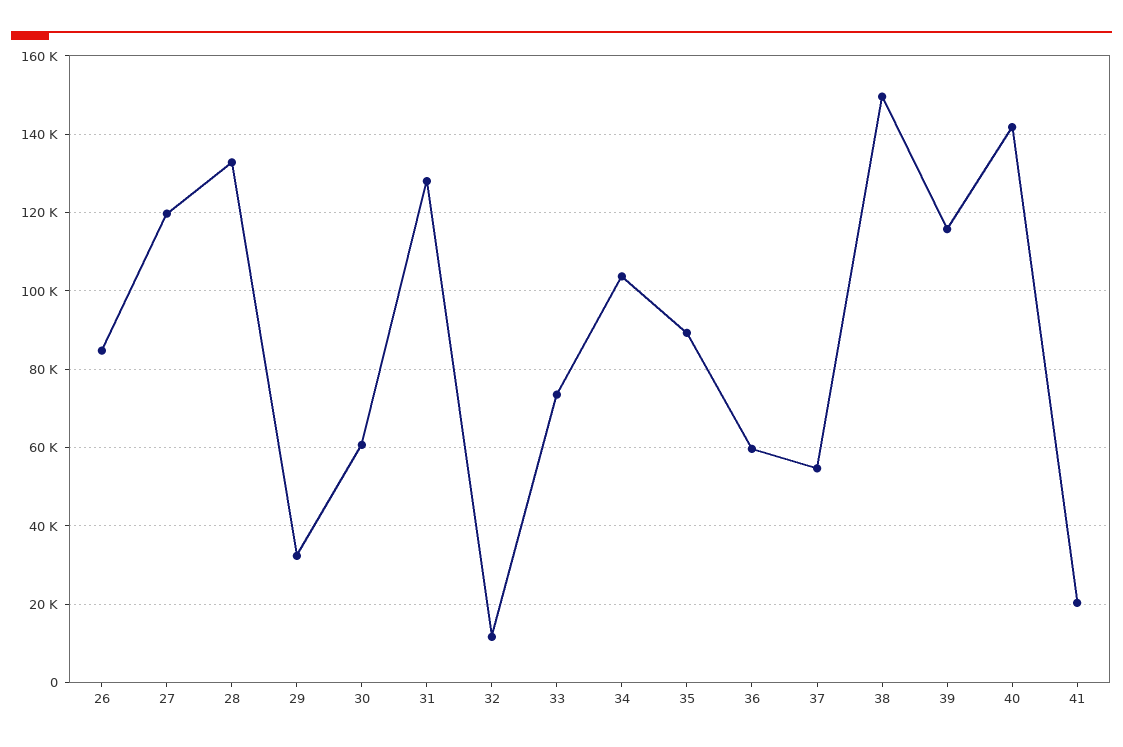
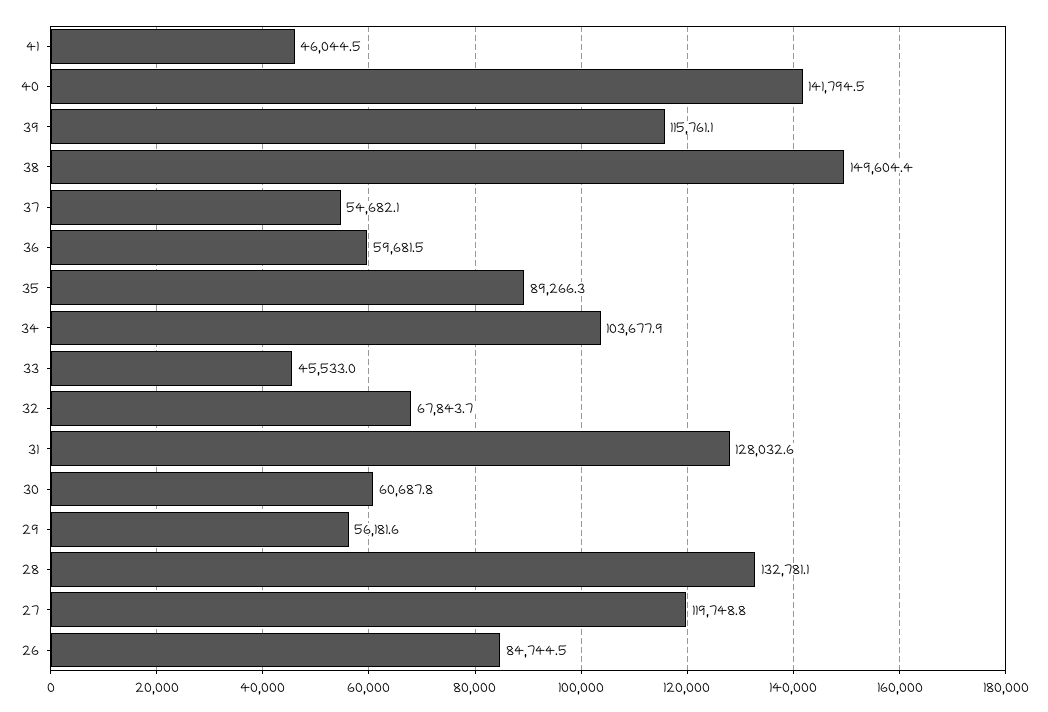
  {
    "26": 84744.5,
    "27": 119748.8,
    "28": 132781.1,
-   "29": 32000,
+   "29": 56181.6,
    "30": 60687.8,
    "31": 128032.6,
-   "32": 12000,
+   "32": 67843.7,
-   "33": 74000,
+   "33": 45533,
    "34": 103677.9,
    "35": 89266.3,
    "36": 59681.5,
    "37": 54682.1,
    "38": 149604.4,
    "39": 115761.1,
    "40": 141794.5,
-   "41": 20000
+   "41": 46044.5
  }

